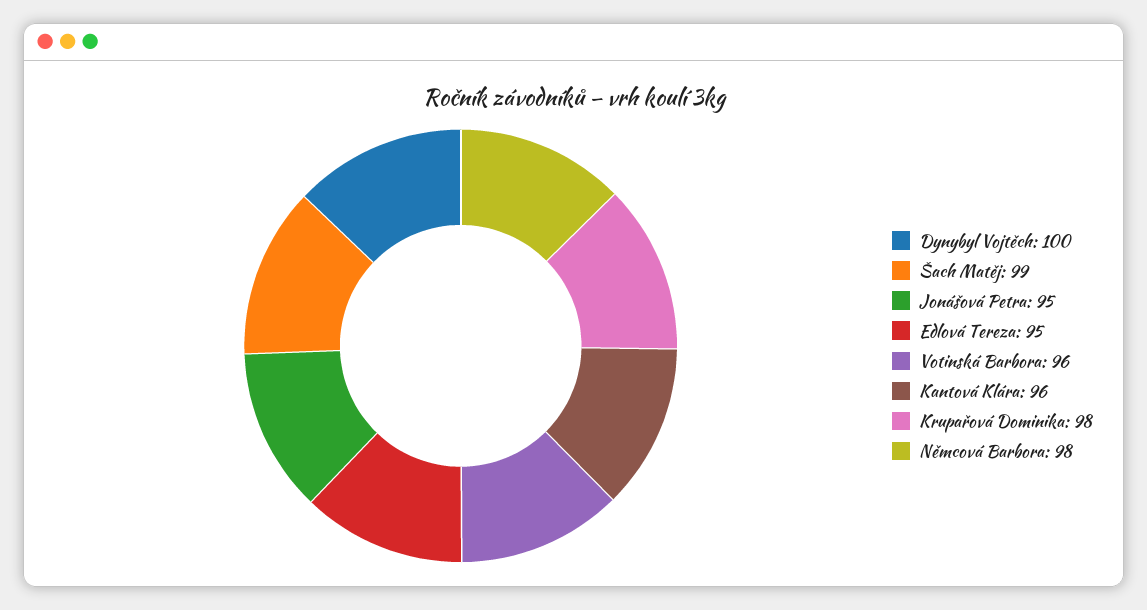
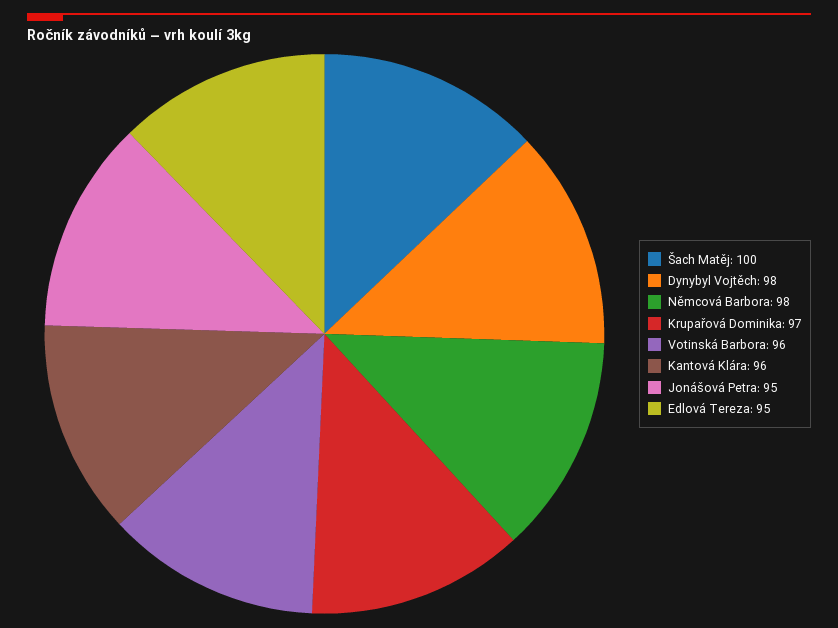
  {
-   "Dynybyl Vojtěch": 100,
+   "Dynybyl Vojtěch": 98,
-   "Šach Matěj": 99,
+   "Šach Matěj": 100,
    "Jonášová Petra": 95,
    "Edlová Tereza": 95,
    "Votinská Barbora": 96,
    "Kantová Klára": 96,
-   "Krupařová Dominika": 98,
+   "Krupařová Dominika": 97,
    "Němcová Barbora": 98
  }

